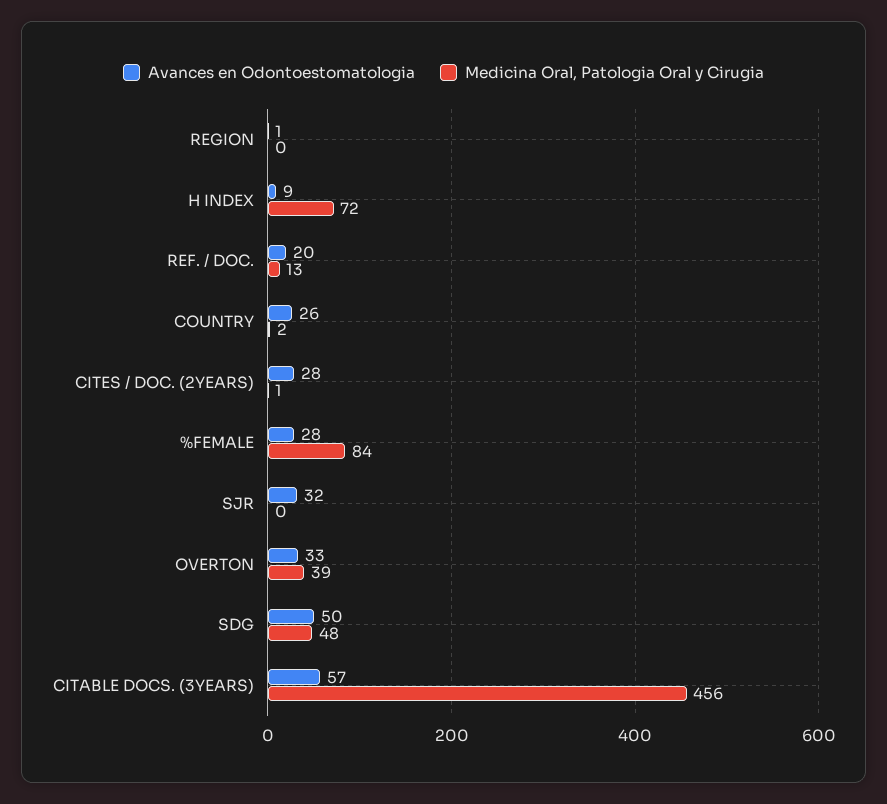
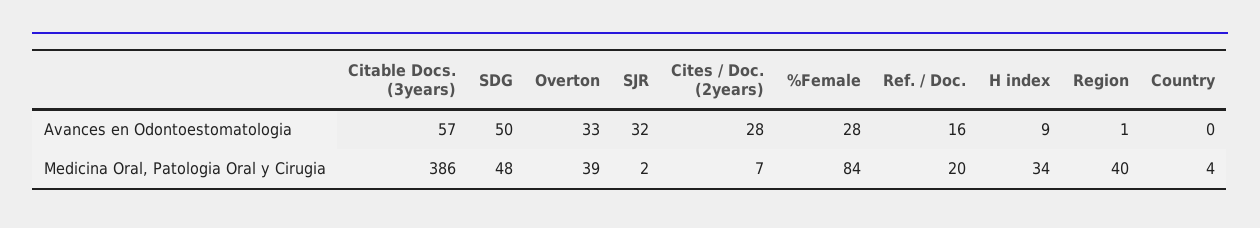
  {
    "Avances en Odontoestomatologia": {
      "REGION": 1,
      "H INDEX": 9,
-     "REF. / DOC.": 20,
+     "REF. / DOC.": 16,
-     "COUNTRY": 26,
+     "COUNTRY": 0,
      "CITES / DOC. (2YEARS)": 28,
      "%FEMALE": 28,
      "SJR": 32,
      "OVERTON": 33,
      "SDG": 50,
      "CITABLE DOCS. (3YEARS)": 57
    },
    "Medicina Oral, Patologia Oral y Cirugia": {
-     "REGION": 0,
+     "REGION": 40,
-     "H INDEX": 72,
+     "H INDEX": 34,
-     "REF. / DOC.": 13,
+     "REF. / DOC.": 20,
-     "COUNTRY": 2,
+     "COUNTRY": 4,
-     "CITES / DOC. (2YEARS)": 1,
+     "CITES / DOC. (2YEARS)": 7,
      "%FEMALE": 84,
-     "SJR": 0,
+     "SJR": 2,
      "OVERTON": 39,
      "SDG": 48,
-     "CITABLE DOCS. (3YEARS)": 456
+     "CITABLE DOCS. (3YEARS)": 386
    }
  }

